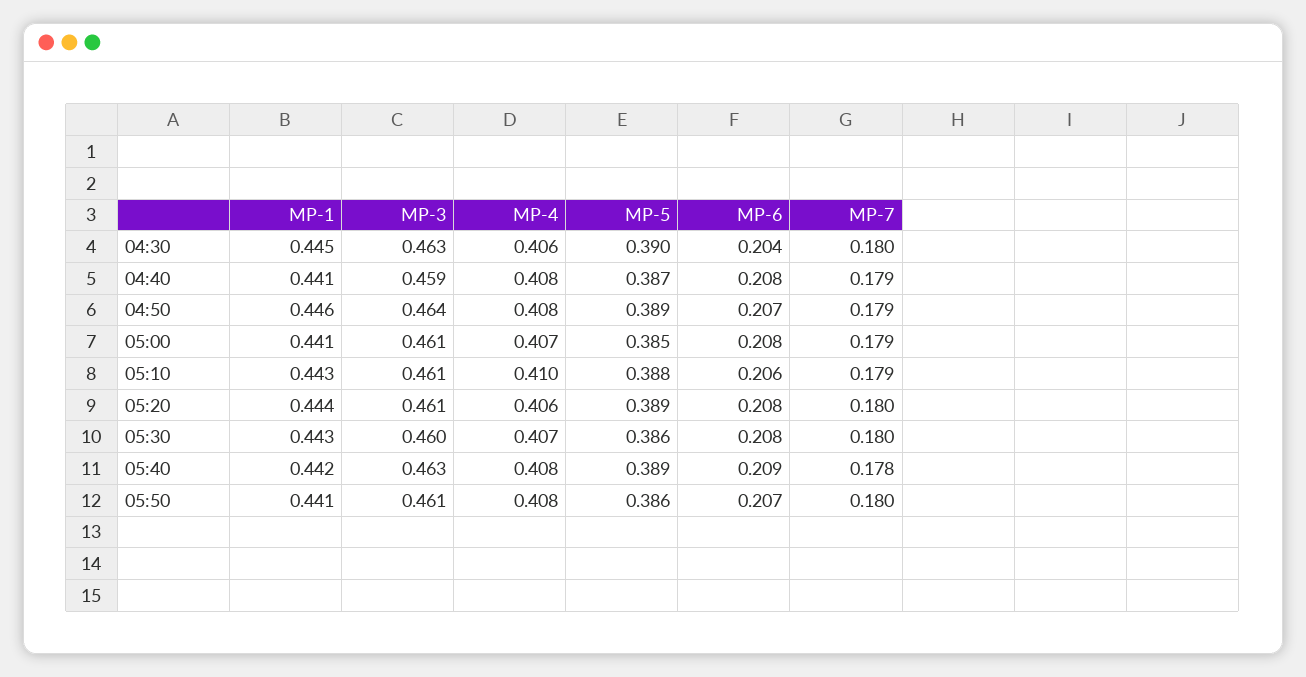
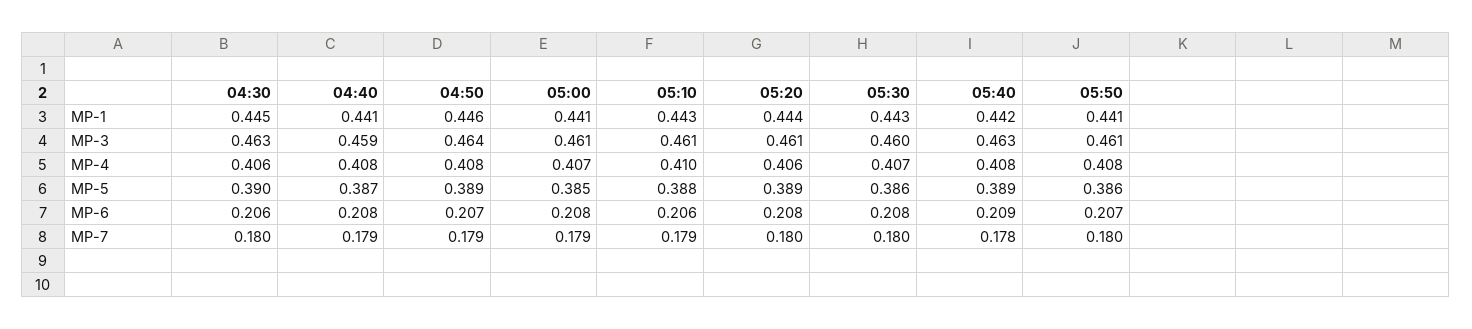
  {
    "MP-1": {
      "04:30": 0.445,
      "04:40": 0.441,
      "04:50": 0.446,
      "05:00": 0.441,
      "05:10": 0.443,
      "05:20": 0.444,
      "05:30": 0.443,
      "05:40": 0.442,
      "05:50": 0.441
    },
    "MP-3": {
      "04:30": 0.463,
      "04:40": 0.459,
      "04:50": 0.464,
      "05:00": 0.461,
      "05:10": 0.461,
      "05:20": 0.461,
      "05:30": 0.46,
      "05:40": 0.463,
      "05:50": 0.461
    },
    "MP-4": {
      "04:30": 0.406,
      "04:40": 0.408,
      "04:50": 0.408,
      "05:00": 0.407,
      "05:10": 0.41,
      "05:20": 0.406,
      "05:30": 0.407,
      "05:40": 0.408,
      "05:50": 0.408
    },
    "MP-5": {
      "04:30": 0.39,
      "04:40": 0.387,
      "04:50": 0.389,
      "05:00": 0.385,
      "05:10": 0.388,
      "05:20": 0.389,
      "05:30": 0.386,
      "05:40": 0.389,
      "05:50": 0.386
    },
    "MP-6": {
-     "04:30": 0.204,
+     "04:30": 0.206,
      "04:40": 0.208,
      "04:50": 0.207,
      "05:00": 0.208,
      "05:10": 0.206,
      "05:20": 0.208,
      "05:30": 0.208,
      "05:40": 0.209,
      "05:50": 0.207
    },
    "MP-7": {
      "04:30": 0.18,
      "04:40": 0.179,
      "04:50": 0.179,
      "05:00": 0.179,
      "05:10": 0.179,
      "05:20": 0.18,
      "05:30": 0.18,
      "05:40": 0.178,
      "05:50": 0.18
    }
  }

